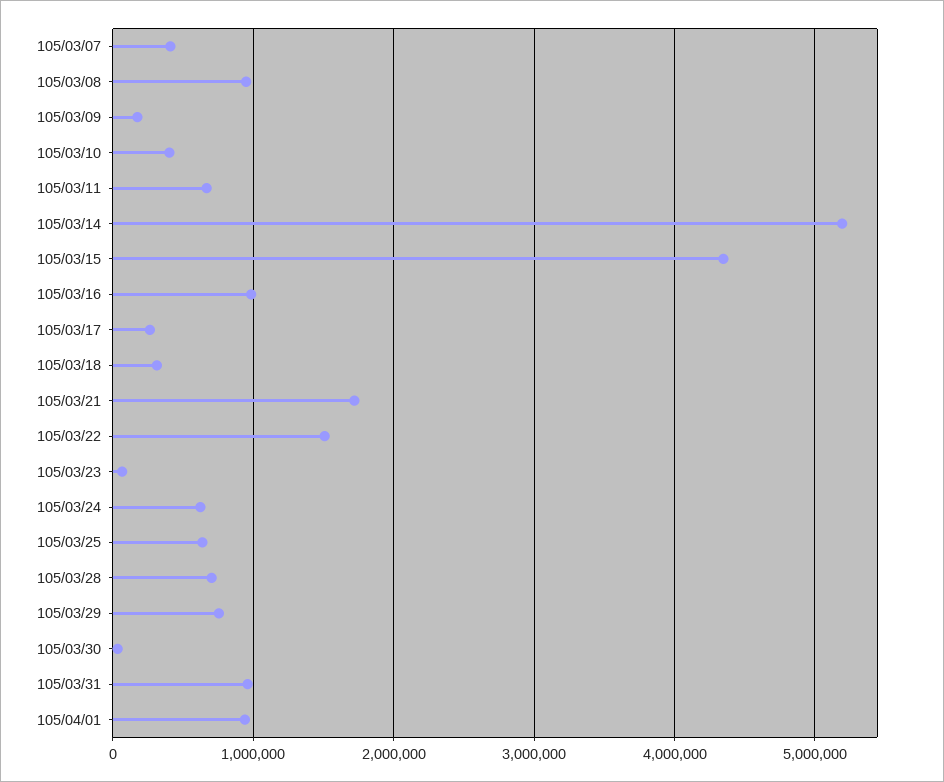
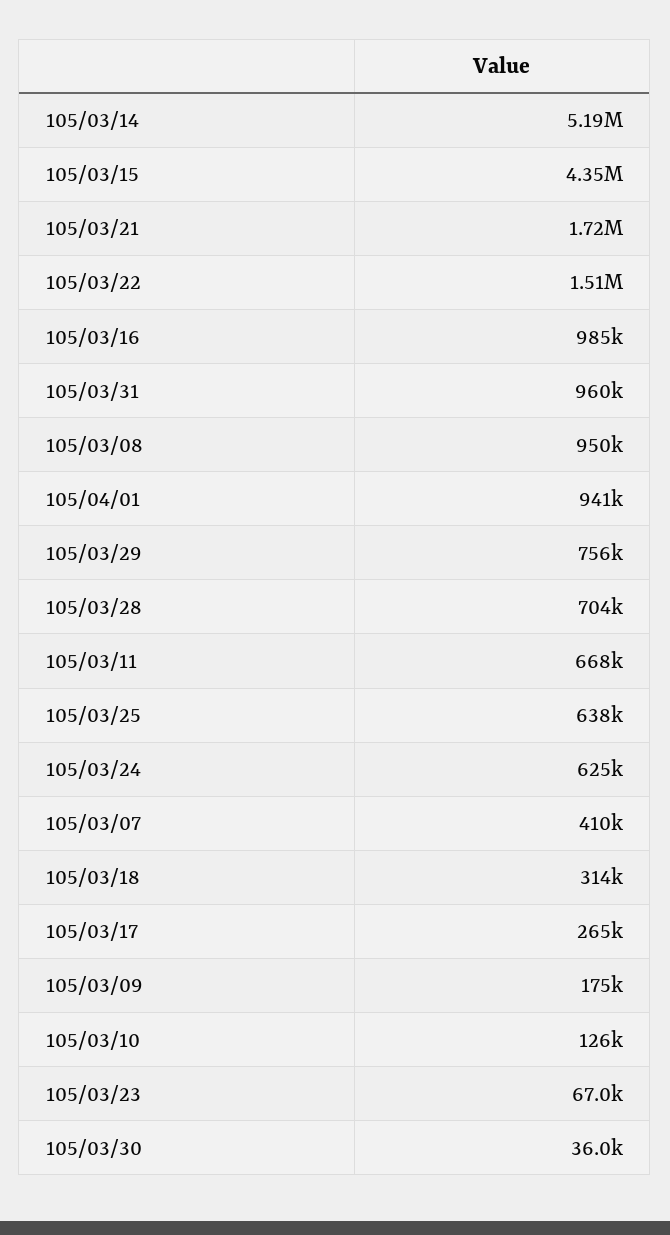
  {
    "105/03/07": 410000,
    "105/03/08": 950000,
    "105/03/09": 175000,
-   "105/03/10": 400000,
+   "105/03/10": 126000,
    "105/03/11": 668000,
    "105/03/14": 5190000,
    "105/03/15": 4350000,
    "105/03/16": 985000,
    "105/03/17": 265000,
    "105/03/18": 314000,
    "105/03/21": 1720000,
    "105/03/22": 1510000,
    "105/03/23": 67000,
    "105/03/24": 625000,
    "105/03/25": 638000,
    "105/03/28": 704000,
    "105/03/29": 756000,
    "105/03/30": 36000,
    "105/03/31": 960000,
    "105/04/01": 941000
  }

